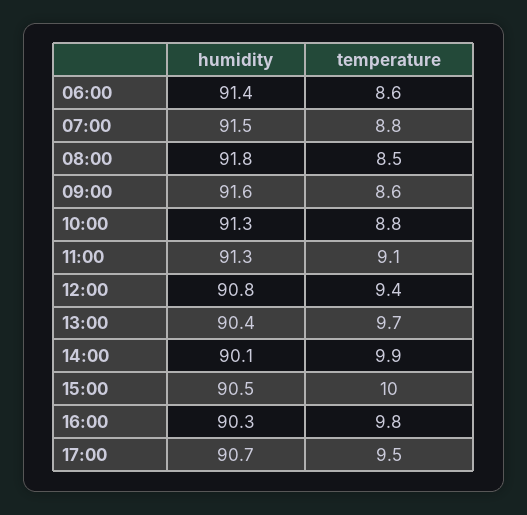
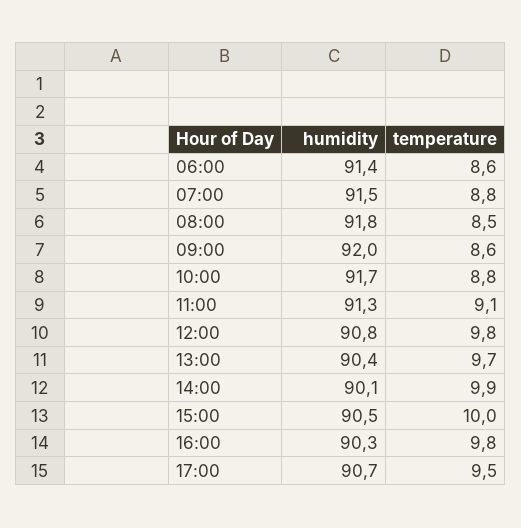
  {
    "humidity": {
      "06:00": 91.4,
      "07:00": 91.5,
      "08:00": 91.8,
-     "09:00": 91.6,
+     "09:00": 92,
-     "10:00": 91.3,
+     "10:00": 91.7,
      "11:00": 91.3,
      "12:00": 90.8,
      "13:00": 90.4,
      "14:00": 90.1,
      "15:00": 90.5,
      "16:00": 90.3,
      "17:00": 90.7
    },
    "temperature": {
      "06:00": 8.6,
      "07:00": 8.8,
      "08:00": 8.5,
      "09:00": 8.6,
      "10:00": 8.8,
      "11:00": 9.1,
-     "12:00": 9.4,
+     "12:00": 9.8,
      "13:00": 9.7,
      "14:00": 9.9,
      "15:00": 10,
      "16:00": 9.8,
      "17:00": 9.5
    }
  }

